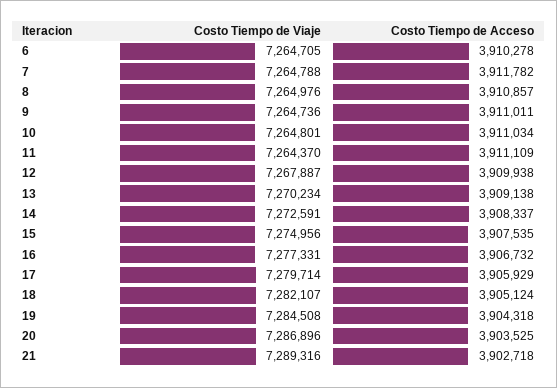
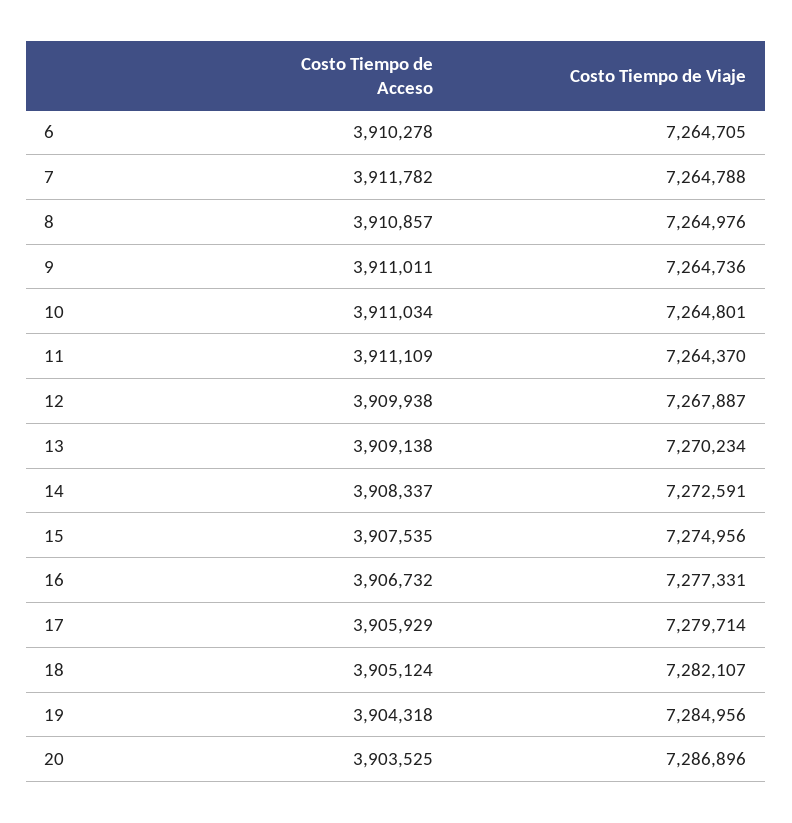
  {
    "Costo Tiempo de Viaje": {
      "6": 7264705,
      "7": 7264788,
      "8": 7264976,
      "9": 7264736,
      "10": 7264801,
      "11": 7264370,
      "12": 7267887,
      "13": 7270234,
      "14": 7272591,
      "15": 7274956,
      "16": 7277331,
      "17": 7279714,
      "18": 7282107,
-     "19": 7284508,
+     "19": 7284956,
-     "20": 7286896,
+     "20": 7286896
-     "21": 7289316
    },
    "Costo Tiempo de Acceso": {
      "6": 3910278,
      "7": 3911782,
      "8": 3910857,
      "9": 3911011,
      "10": 3911034,
      "11": 3911109,
      "12": 3909938,
      "13": 3909138,
      "14": 3908337,
      "15": 3907535,
      "16": 3906732,
      "17": 3905929,
      "18": 3905124,
      "19": 3904318,
-     "20": 3903525,
+     "20": 3903525
-     "21": 3902718
    }
  }

